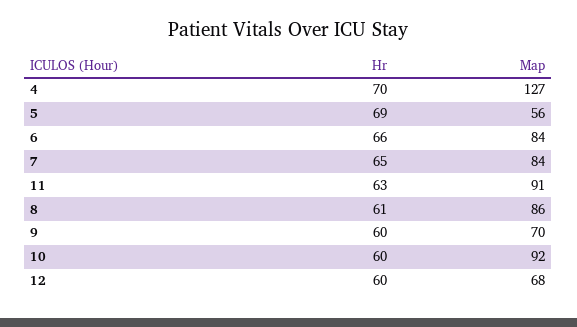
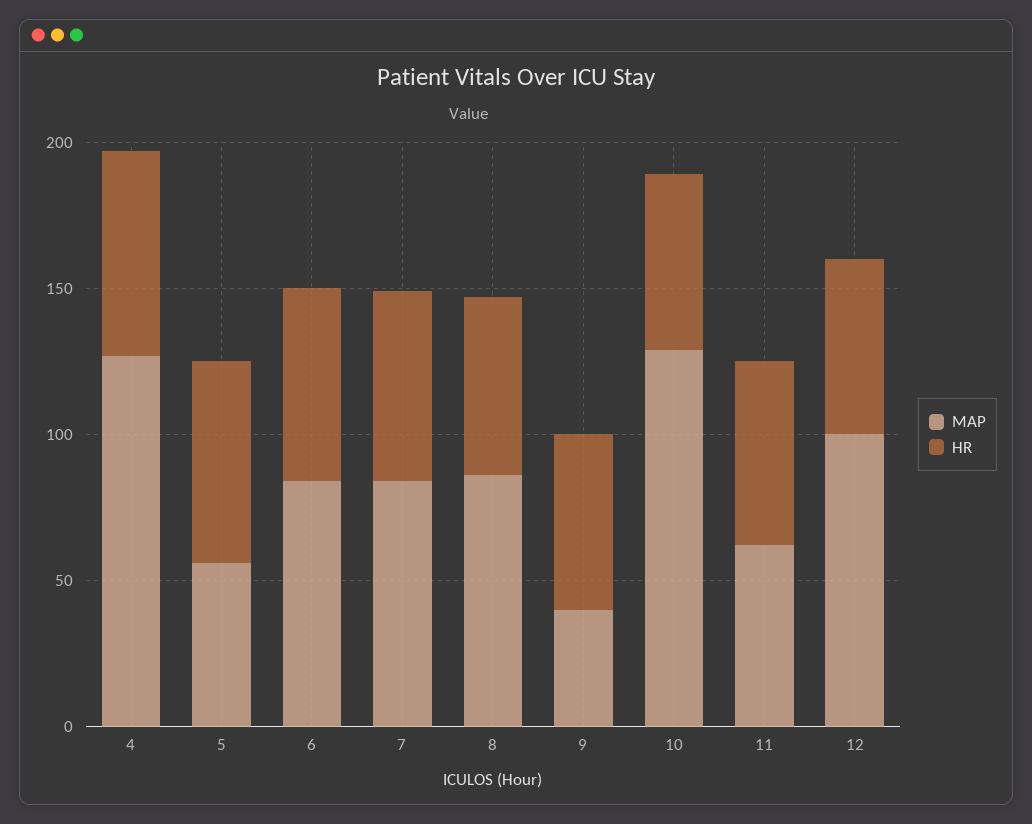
  {
    "Hr": {
      "4": 70,
      "5": 69,
      "6": 66,
      "7": 65,
      "11": 63,
      "8": 61,
      "9": 60,
      "10": 60,
      "12": 60
    },
    "Map": {
      "4": 127,
      "5": 56,
      "6": 84,
      "7": 84,
-     "11": 91,
+     "11": 60,
      "8": 86,
-     "9": 70,
+     "9": 40,
-     "10": 92,
+     "10": 130,
-     "12": 68
+     "12": 100
    }
  }

